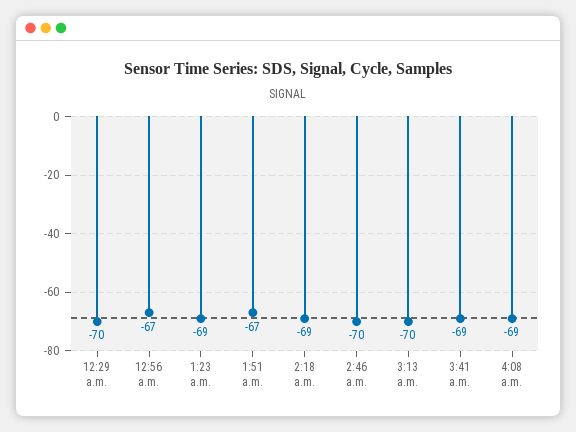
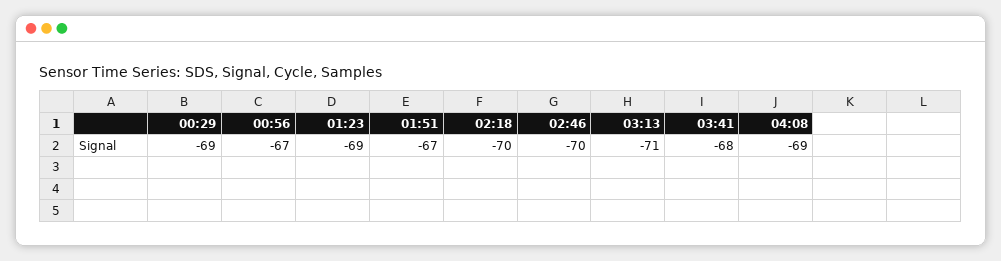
  {
-   "12:29 a.m.": -70,
+   "12:29 a.m.": -69,
    "12:56 a.m.": -67,
    "1:23 a.m.": -69,
    "1:51 a.m.": -67,
-   "2:18 a.m.": -69,
+   "2:18 a.m.": -70,
    "2:46 a.m.": -70,
-   "3:13 a.m.": -70,
+   "3:13 a.m.": -71,
-   "3:41 a.m.": -69,
+   "3:41 a.m.": -68,
    "4:08 a.m.": -69
  }

